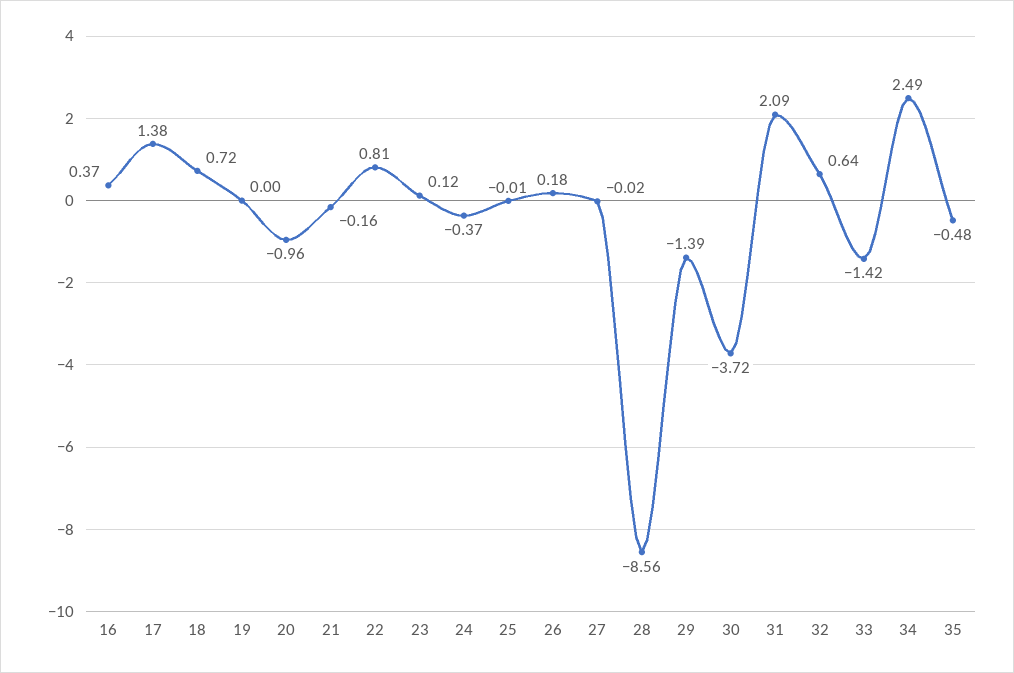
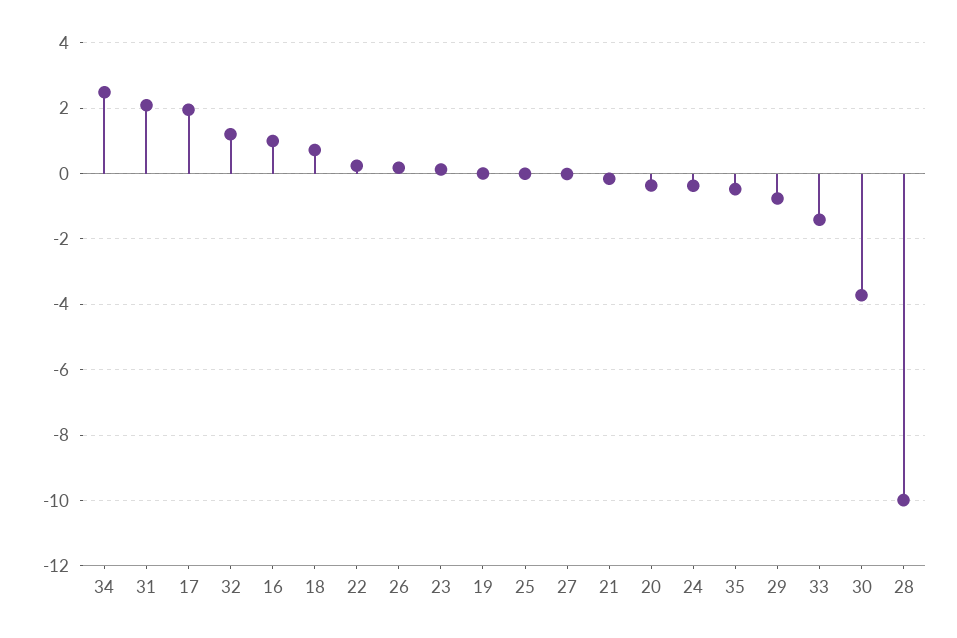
  {
-   "16": 0.37,
+   "16": 1,
-   "17": 1.38,
+   "17": 2,
    "18": 0.72,
    "19": 0,
-   "20": -0.96,
+   "20": -0.4,
    "21": -0.16,
-   "22": 0.81,
+   "22": 0.2,
    "23": 0.12,
    "24": -0.37,
    "25": -0.01,
    "26": 0.18,
    "27": -0.02,
-   "28": -8.56,
+   "28": -10,
-   "29": -1.39,
+   "29": -0.8,
    "30": -3.72,
    "31": 2.09,
-   "32": 0.64,
+   "32": 1.2,
    "33": -1.42,
    "34": 2.49,
    "35": -0.48
  }

